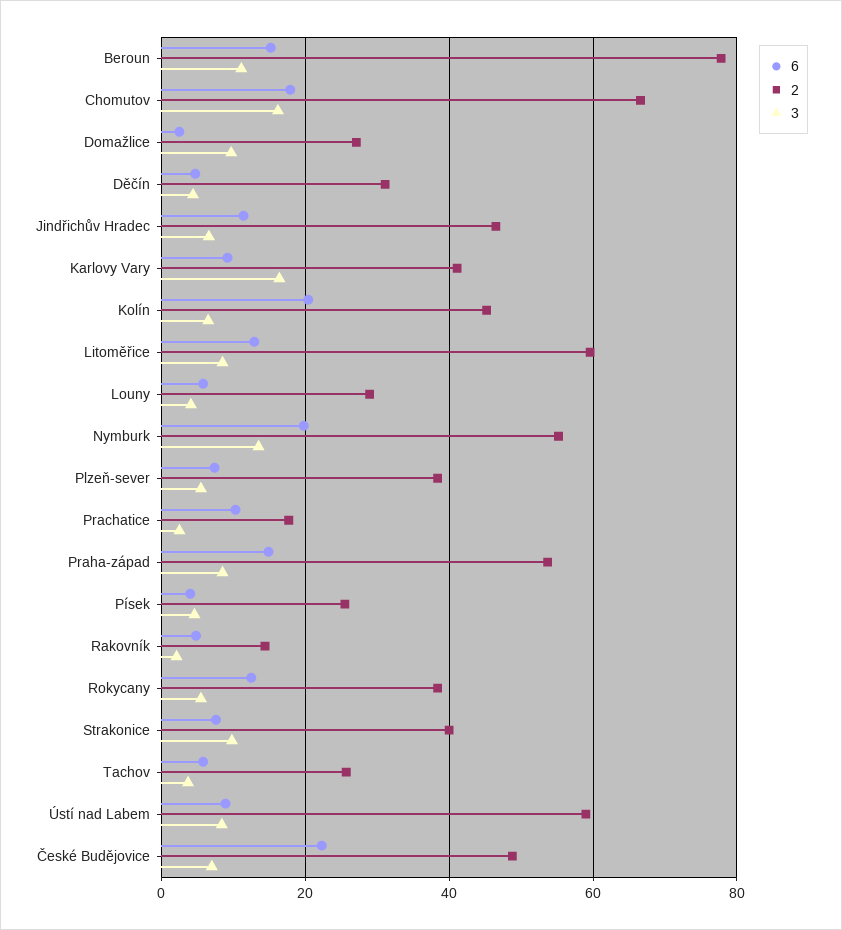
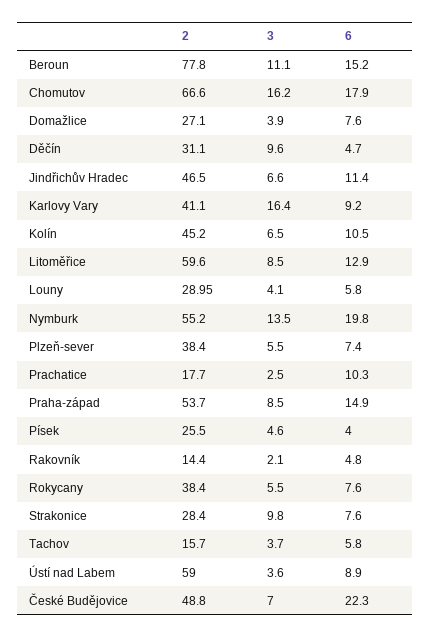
  {
    "6": {
      "Beroun": 15.2,
      "Chomutov": 17.9,
-     "Domažlice": 2,
+     "Domažlice": 7.6,
      "Děčín": 4.7,
      "Jindřichův Hradec": 11.4,
      "Karlovy Vary": 9.2,
-     "Kolín": 20,
+     "Kolín": 10.5,
      "Litoměřice": 12.9,
      "Louny": 5.8,
      "Nymburk": 19.8,
      "Plzeň-sever": 7.4,
      "Prachatice": 10.3,
      "Praha-západ": 14.9,
      "Písek": 4,
      "Rakovník": 4.8,
-     "Rokycany": 12,
+     "Rokycany": 7.6,
      "Strakonice": 7.6,
      "Tachov": 5.8,
      "Ústí nad Labem": 8.9,
      "České Budějovice": 22.3
    },
    "2": {
      "Beroun": 77.8,
      "Chomutov": 66.6,
      "Domažlice": 27.1,
      "Děčín": 31.1,
      "Jindřichův Hradec": 46.5,
      "Karlovy Vary": 41.1,
      "Kolín": 45.2,
      "Litoměřice": 59.6,
      "Louny": 28.95,
      "Nymburk": 55.2,
      "Plzeň-sever": 38.4,
      "Prachatice": 17.7,
      "Praha-západ": 53.7,
      "Písek": 25.5,
      "Rakovník": 14.4,
      "Rokycany": 38.4,
-     "Strakonice": 40,
+     "Strakonice": 28.4,
-     "Tachov": 26,
+     "Tachov": 15.7,
      "Ústí nad Labem": 59,
      "České Budějovice": 48.8
    },
    "3": {
      "Beroun": 11.1,
      "Chomutov": 16.2,
-     "Domažlice": 10,
+     "Domažlice": 3.9,
-     "Děčín": 4,
+     "Děčín": 9.6,
      "Jindřichův Hradec": 6.6,
      "Karlovy Vary": 16.4,
      "Kolín": 6.5,
      "Litoměřice": 8.5,
      "Louny": 4.1,
      "Nymburk": 13.5,
      "Plzeň-sever": 5.5,
      "Prachatice": 2.5,
      "Praha-západ": 8.5,
      "Písek": 4.6,
      "Rakovník": 2.1,
      "Rokycany": 5.5,
      "Strakonice": 9.8,
      "Tachov": 3.7,
-     "Ústí nad Labem": 8,
+     "Ústí nad Labem": 3.6,
      "České Budějovice": 7
    }
  }

